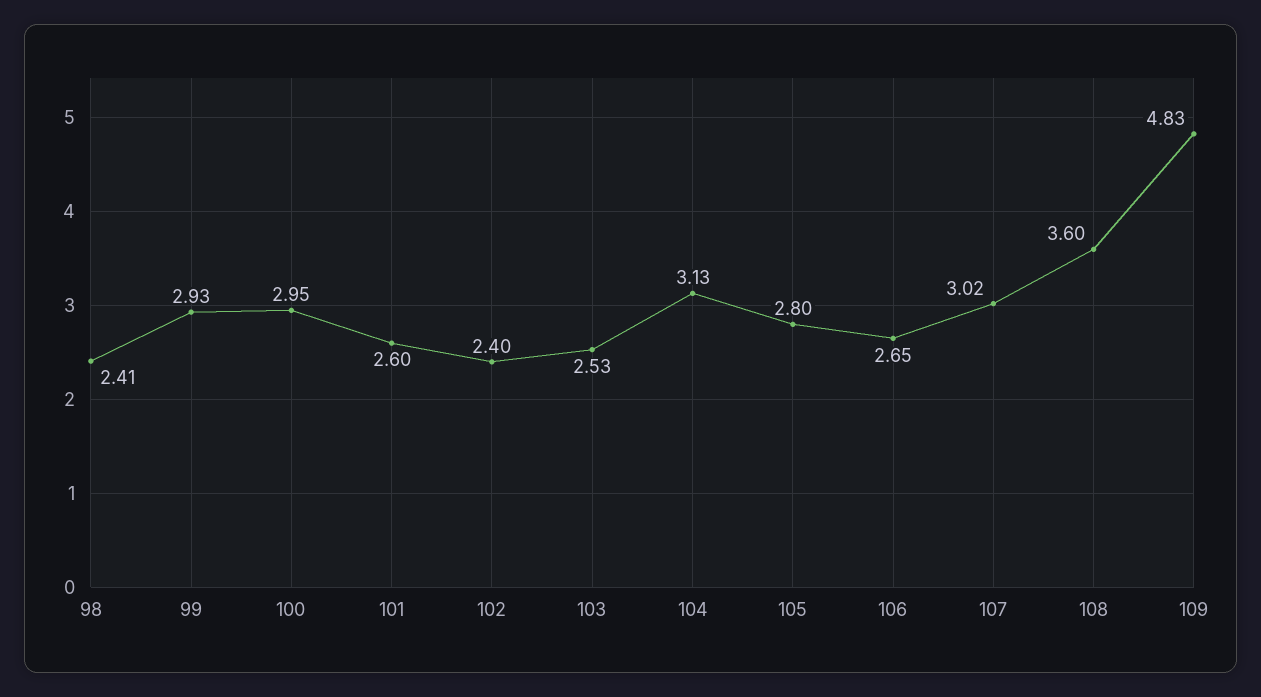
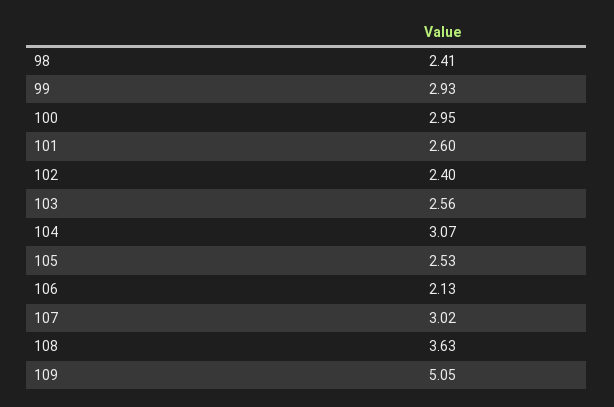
  {
    "98": 2.41,
    "99": 2.93,
    "100": 2.95,
    "101": 2.6,
    "102": 2.4,
-   "103": 2.53,
+   "103": 2.56,
-   "104": 3.13,
+   "104": 3.07,
-   "105": 2.8,
+   "105": 2.53,
-   "106": 2.65,
+   "106": 2.13,
    "107": 3.02,
-   "108": 3.6,
+   "108": 3.63,
-   "109": 4.83
+   "109": 5.05
  }

